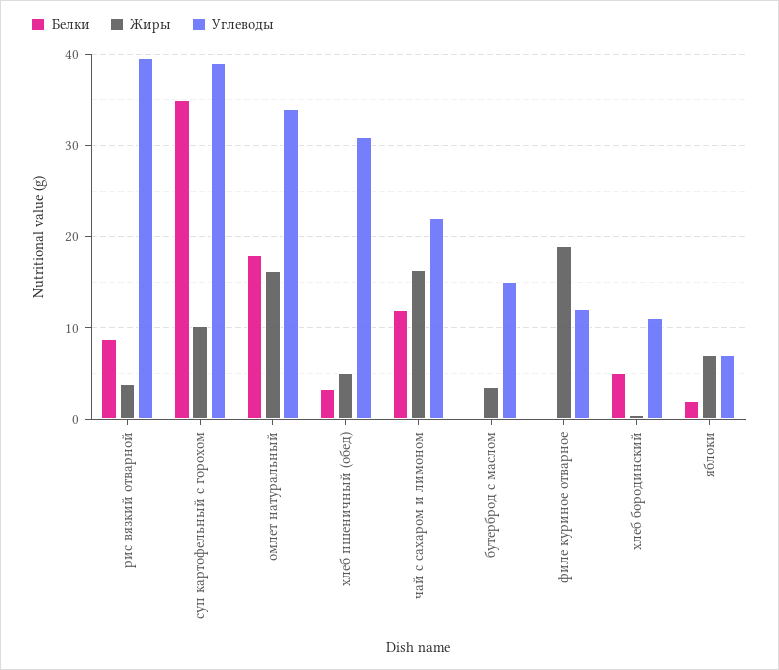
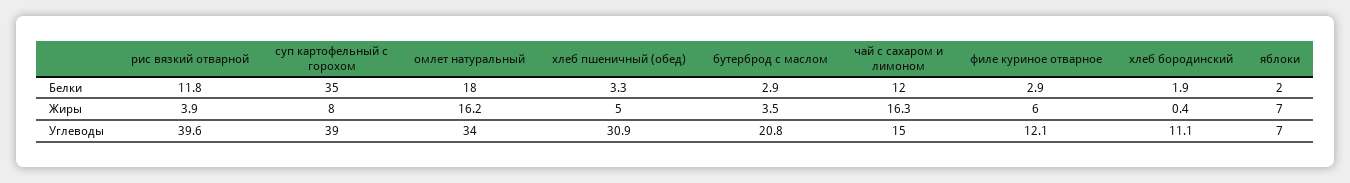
  {
    "Белки": {
-     "рис вязкий отварной": 9,
+     "рис вязкий отварной": 11.8,
      "суп картофельный с горохом": 35,
      "омлет натуральный": 18,
      "хлеб пшеничный (обед)": 3.3,
      "чай с сахаром и лимоном": 12,
-     "бутерброд с маслом": 0,
+     "бутерброд с маслом": 2.9,
-     "филе куриное отварное": 0,
+     "филе куриное отварное": 2.9,
-     "хлеб бородинский": 5,
+     "хлеб бородинский": 1.9,
      "яблоки": 2
    },
    "Жиры": {
      "рис вязкий отварной": 3.9,
-     "суп картофельный с горохом": 10,
+     "суп картофельный с горохом": 8,
      "омлет натуральный": 16.2,
      "хлеб пшеничный (обед)": 5,
      "чай с сахаром и лимоном": 16.3,
      "бутерброд с маслом": 3.5,
-     "филе куриное отварное": 19,
+     "филе куриное отварное": 6,
      "хлеб бородинский": 0.4,
      "яблоки": 7
    },
    "Углеводы": {
      "рис вязкий отварной": 39.6,
      "суп картофельный с горохом": 39,
      "омлет натуральный": 34,
      "хлеб пшеничный (обед)": 30.9,
-     "чай с сахаром и лимоном": 22,
+     "чай с сахаром и лимоном": 15,
-     "бутерброд с маслом": 15,
+     "бутерброд с маслом": 20.8,
      "филе куриное отварное": 12.1,
      "хлеб бородинский": 11.1,
      "яблоки": 7
    }
  }

